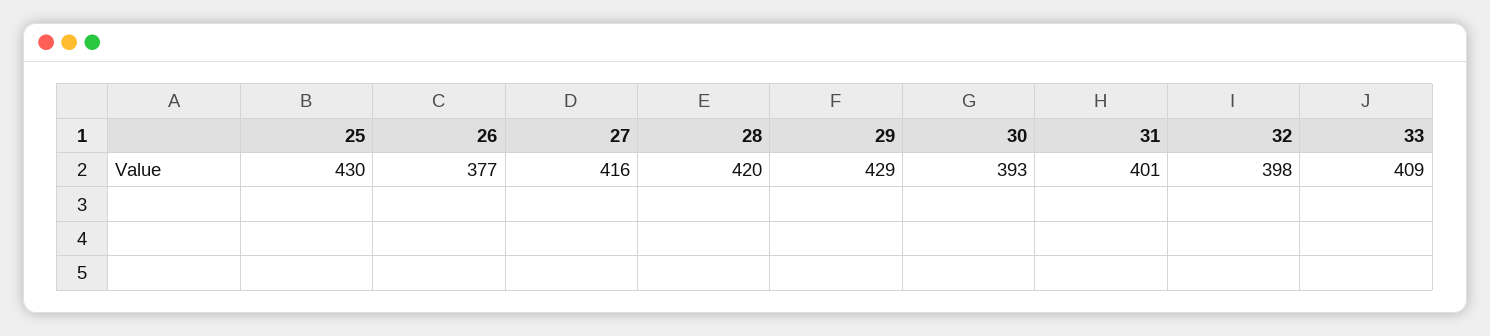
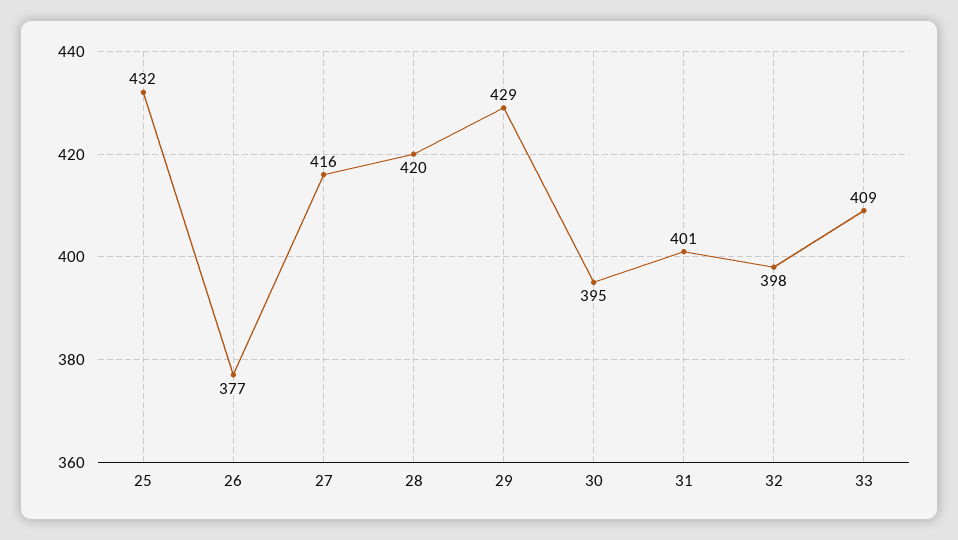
  {
-   "25": 430,
+   "25": 432,
    "26": 377,
    "27": 416,
    "28": 420,
    "29": 429,
-   "30": 393,
+   "30": 395,
    "31": 401,
    "32": 398,
    "33": 409
  }

